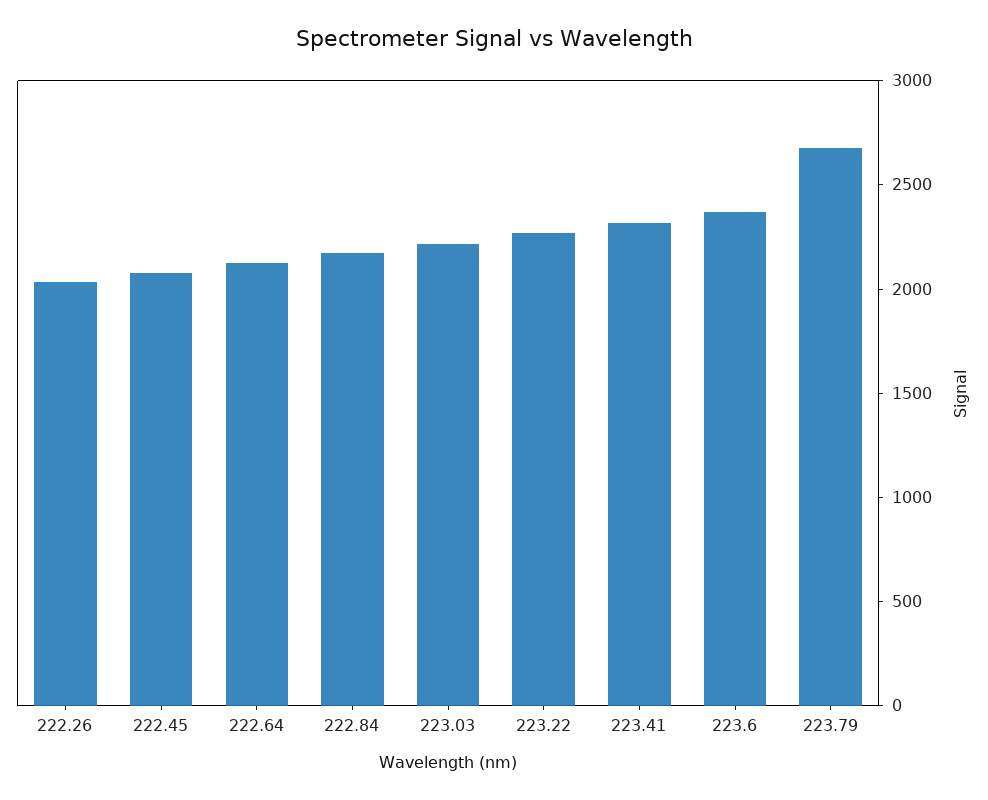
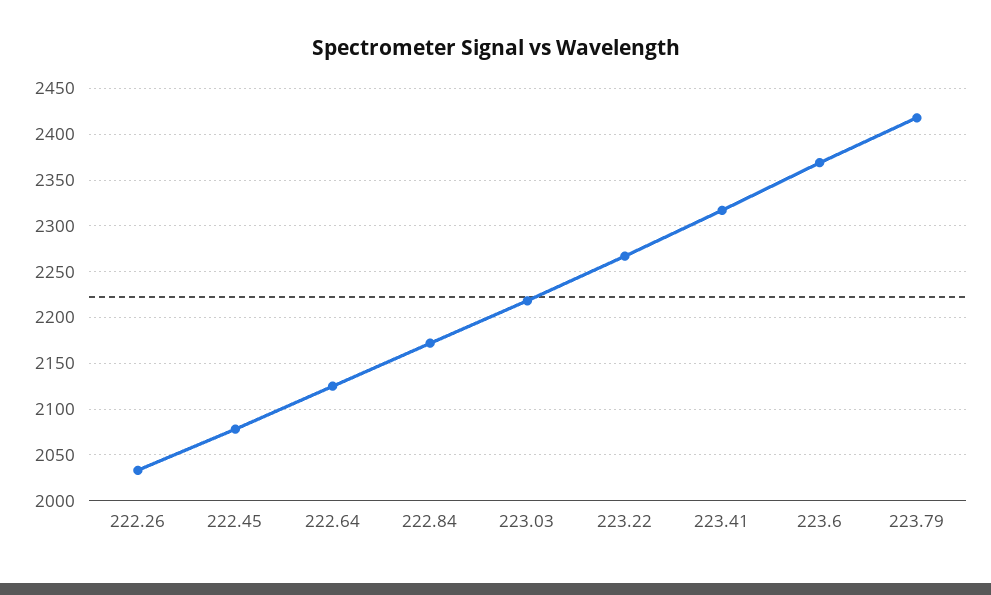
  {
    "222.26": 2030,
    "222.45": 2080,
    "222.64": 2130,
    "222.84": 2170,
    "223.03": 2220,
    "223.22": 2270,
    "223.41": 2320,
    "223.6": 2370,
-   "223.79": 2700
+   "223.79": 2420
  }

